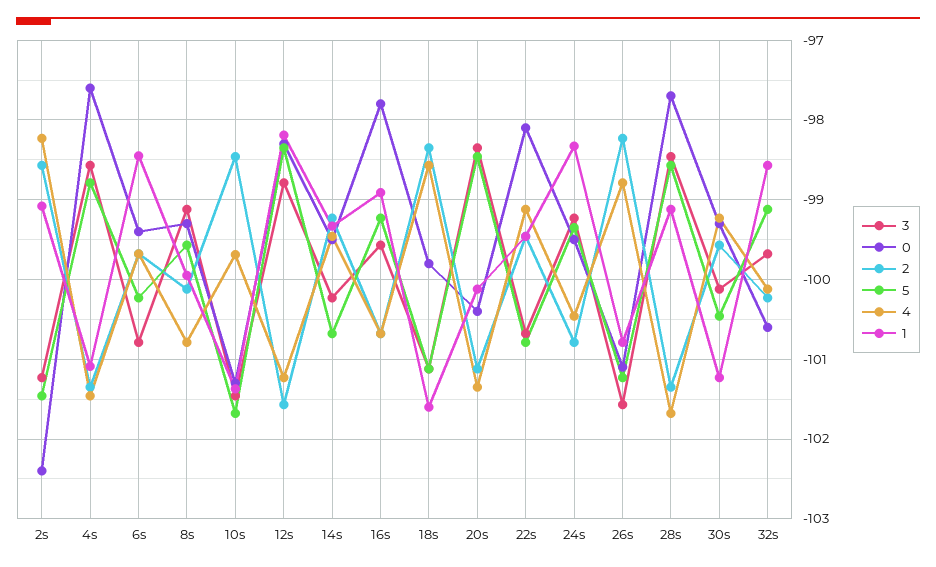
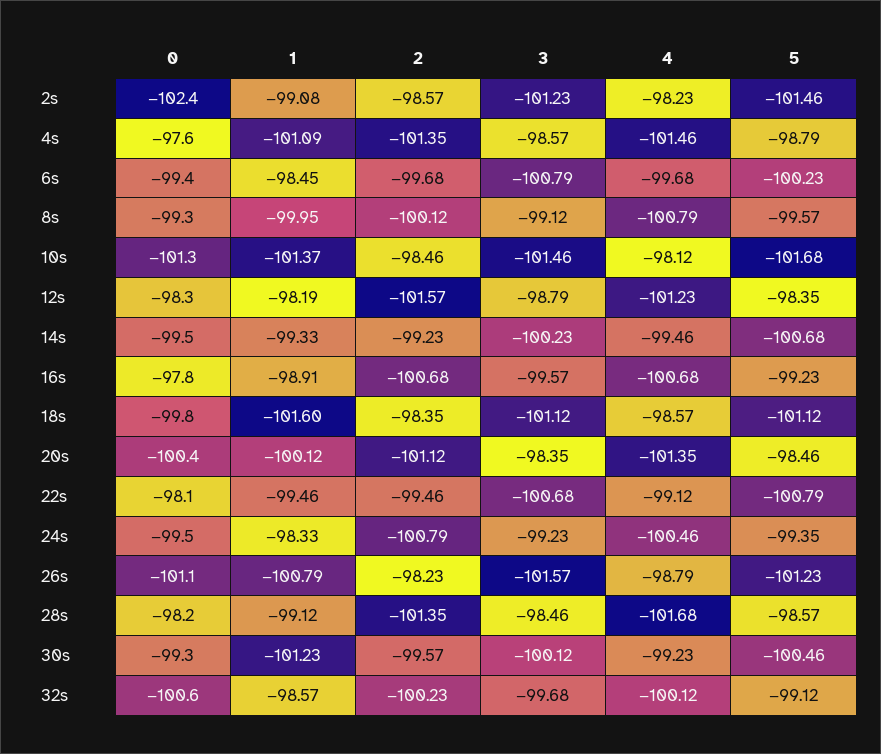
  {
    "3": {
      "2s": -101.23,
      "4s": -98.57,
      "6s": -100.79,
      "8s": -99.12,
      "10s": -101.46,
      "12s": -98.79,
      "14s": -100.23,
      "16s": -99.57,
      "18s": -101.12,
      "20s": -98.35,
      "22s": -100.68,
      "24s": -99.23,
      "26s": -101.57,
      "28s": -98.46,
      "30s": -100.12,
      "32s": -99.68
    },
    "0": {
      "2s": -102.4,
      "4s": -97.6,
      "6s": -99.4,
      "8s": -99.3,
      "10s": -101.3,
      "12s": -98.3,
      "14s": -99.5,
      "16s": -97.8,
      "18s": -99.8,
      "20s": -100.4,
      "22s": -98.1,
      "24s": -99.5,
      "26s": -101.1,
-     "28s": -97.7,
+     "28s": -98.2,
      "30s": -99.3,
      "32s": -100.6
    },
    "2": {
      "2s": -98.57,
      "4s": -101.35,
      "6s": -99.68,
      "8s": -100.12,
      "10s": -98.46,
      "12s": -101.57,
      "14s": -99.23,
      "16s": -100.68,
      "18s": -98.35,
      "20s": -101.12,
      "22s": -99.46,
      "24s": -100.79,
      "26s": -98.23,
      "28s": -101.35,
      "30s": -99.57,
      "32s": -100.23
    },
    "5": {
      "2s": -101.46,
      "4s": -98.79,
      "6s": -100.23,
      "8s": -99.57,
      "10s": -101.68,
      "12s": -98.35,
      "14s": -100.68,
      "16s": -99.23,
      "18s": -101.12,
      "20s": -98.46,
      "22s": -100.79,
      "24s": -99.35,
      "26s": -101.23,
      "28s": -98.57,
      "30s": -100.46,
      "32s": -99.12
    },
    "4": {
      "2s": -98.23,
      "4s": -101.46,
      "6s": -99.68,
      "8s": -100.79,
-     "10s": -99.7,
+     "10s": -98.12,
      "12s": -101.23,
      "14s": -99.46,
      "16s": -100.68,
      "18s": -98.57,
      "20s": -101.35,
      "22s": -99.12,
      "24s": -100.46,
      "26s": -98.79,
      "28s": -101.68,
      "30s": -99.23,
      "32s": -100.12
    },
    "1": {
      "2s": -99.08,
      "4s": -101.09,
      "6s": -98.45,
      "8s": -99.95,
      "10s": -101.37,
      "12s": -98.19,
      "14s": -99.33,
      "16s": -98.91,
      "18s": -101.6,
      "20s": -100.12,
      "22s": -99.46,
      "24s": -98.33,
      "26s": -100.79,
      "28s": -99.12,
      "30s": -101.23,
      "32s": -98.57
    }
  }

